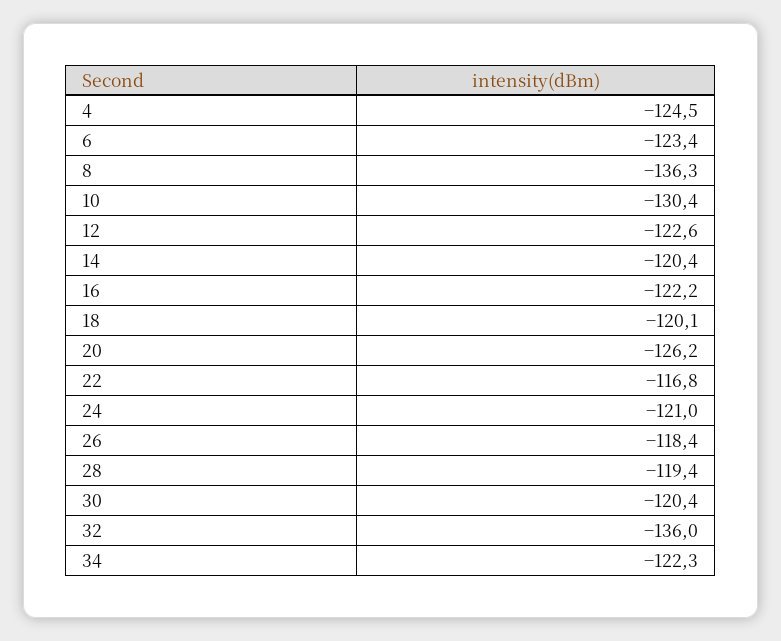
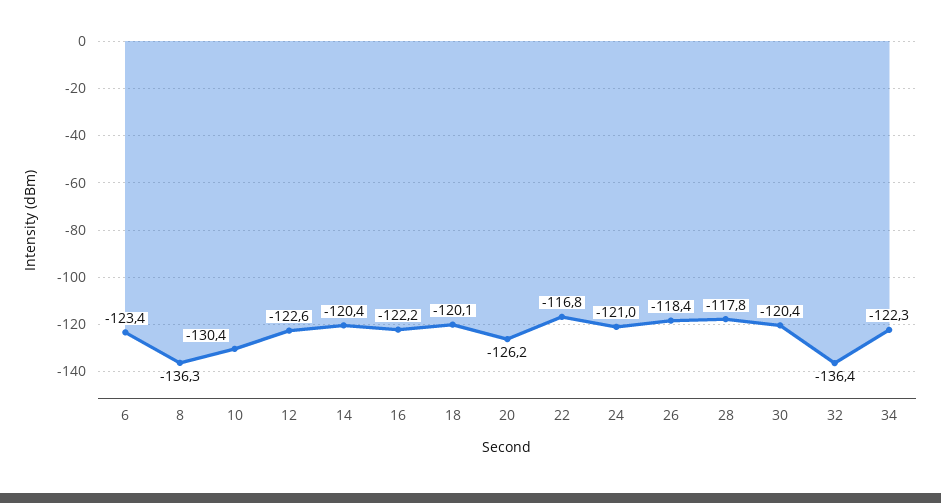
  {
-   "4": -124.5,
    "6": -123.4,
    "8": -136.3,
    "10": -130.4,
    "12": -122.6,
    "14": -120.4,
    "16": -122.2,
    "18": -120.1,
    "20": -126.2,
    "22": -116.8,
    "24": -121,
    "26": -118.4,
-   "28": -119.4,
+   "28": -117.8,
    "30": -120.4,
-   "32": -136,
+   "32": -136.4,
    "34": -122.3
  }

